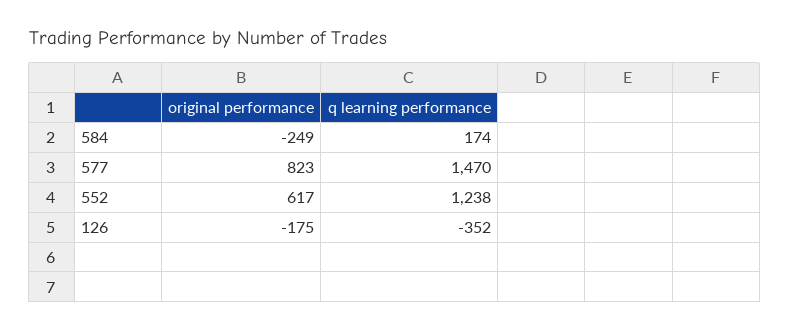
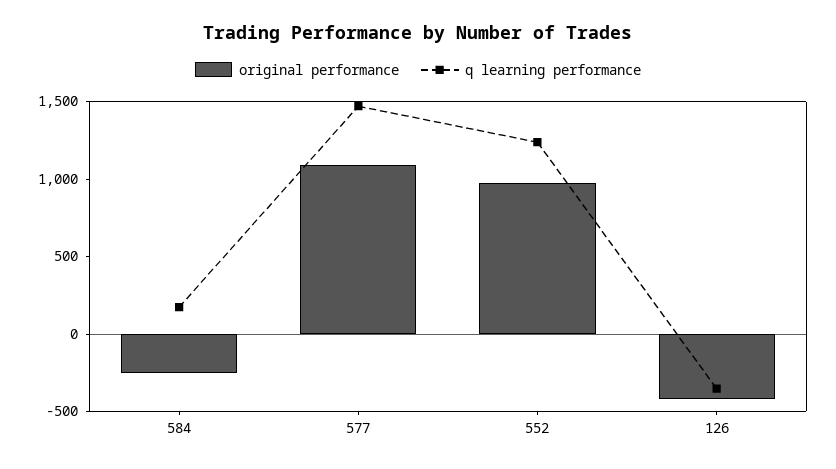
  {
    "original performance": {
      "584": -249,
-     "577": 823,
+     "577": 1100,
-     "552": 617,
+     "552": 1000,
-     "126": -175
+     "126": -400
    },
    "q learning performance": {
      "584": 174,
      "577": 1470,
      "552": 1238,
      "126": -352
    }
  }

